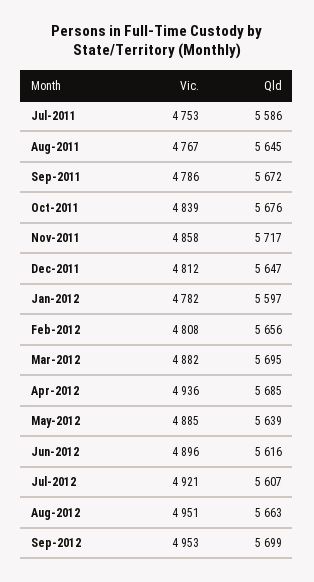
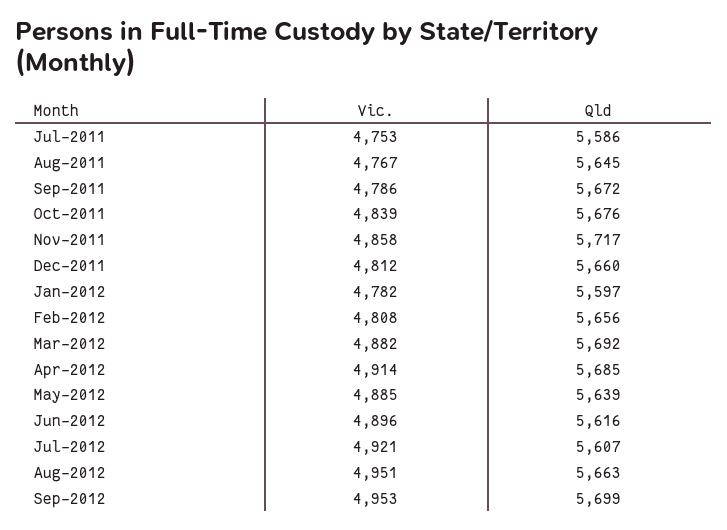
  {
    "Vic.": {
      "Jul-2011": 4753,
      "Aug-2011": 4767,
      "Sep-2011": 4786,
      "Oct-2011": 4839,
      "Nov-2011": 4858,
      "Dec-2011": 4812,
      "Jan-2012": 4782,
      "Feb-2012": 4808,
      "Mar-2012": 4882,
-     "Apr-2012": 4936,
+     "Apr-2012": 4914,
      "May-2012": 4885,
      "Jun-2012": 4896,
      "Jul-2012": 4921,
      "Aug-2012": 4951,
      "Sep-2012": 4953
    },
    "Qld": {
      "Jul-2011": 5586,
      "Aug-2011": 5645,
      "Sep-2011": 5672,
      "Oct-2011": 5676,
      "Nov-2011": 5717,
-     "Dec-2011": 5647,
+     "Dec-2011": 5660,
      "Jan-2012": 5597,
      "Feb-2012": 5656,
-     "Mar-2012": 5695,
+     "Mar-2012": 5692,
      "Apr-2012": 5685,
      "May-2012": 5639,
      "Jun-2012": 5616,
      "Jul-2012": 5607,
      "Aug-2012": 5663,
      "Sep-2012": 5699
    }
  }

